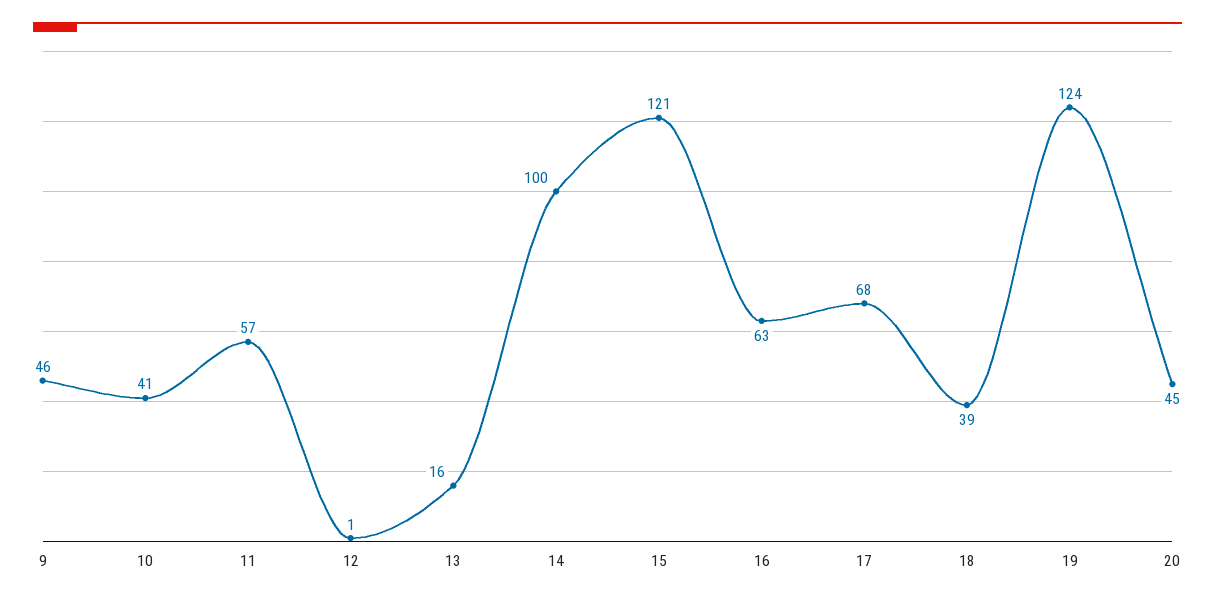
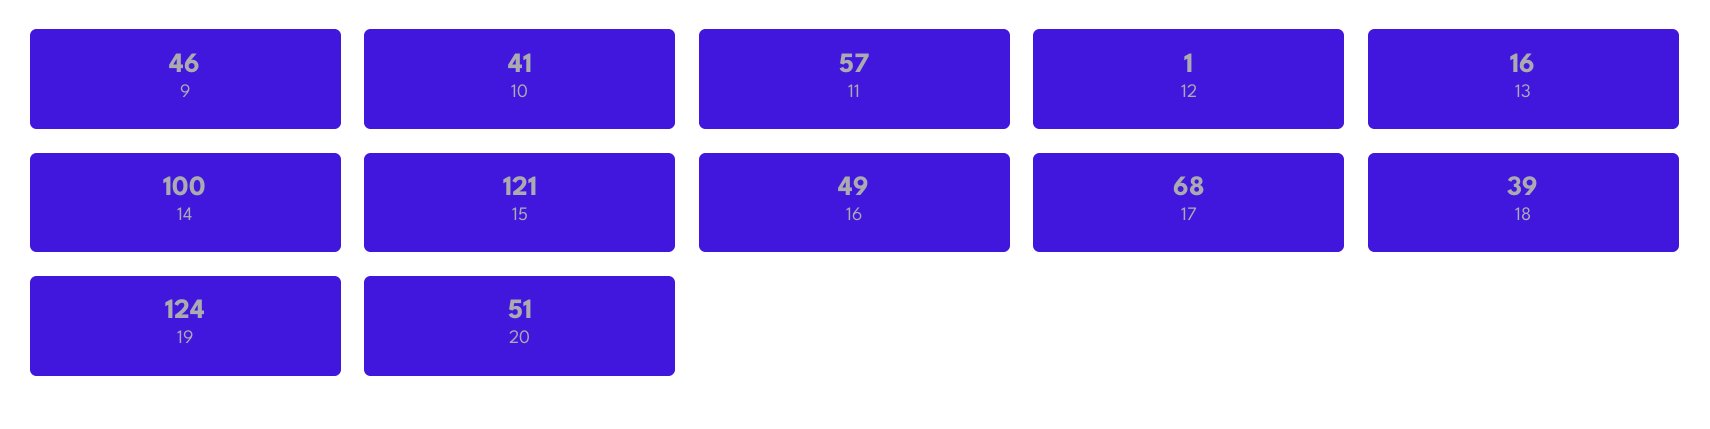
  {
    "9": 46,
    "10": 41,
    "11": 57,
    "12": 1,
    "13": 16,
    "14": 100,
    "15": 121,
-   "16": 63,
+   "16": 49,
    "17": 68,
    "18": 39,
    "19": 124,
-   "20": 45
+   "20": 51
  }

